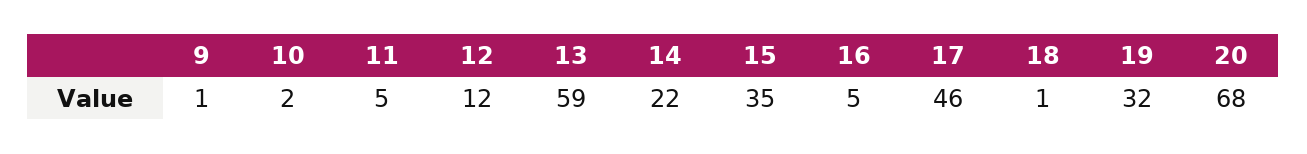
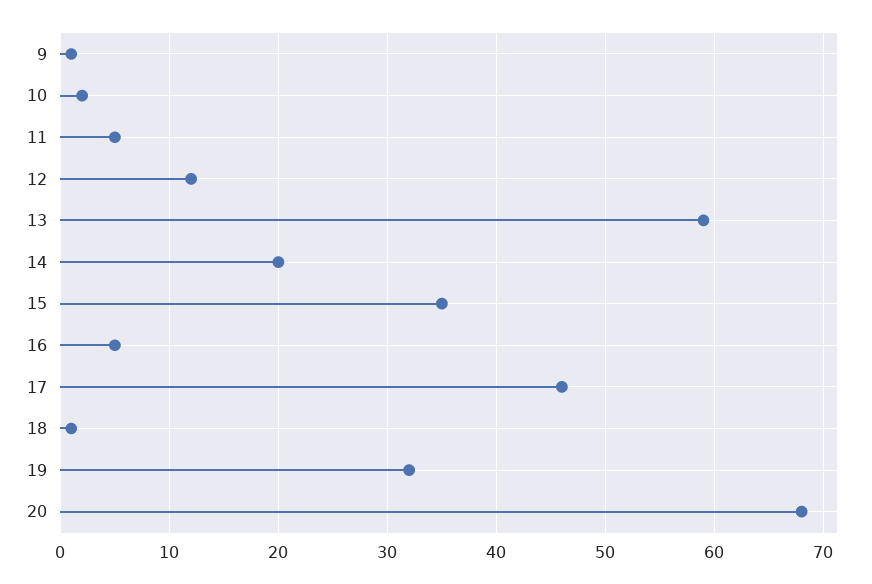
  {
    "9": 1,
    "10": 2,
    "11": 5,
    "12": 12,
    "13": 59,
-   "14": 22,
+   "14": 20,
    "15": 35,
    "16": 5,
    "17": 46,
    "18": 1,
    "19": 32,
    "20": 68
  }

